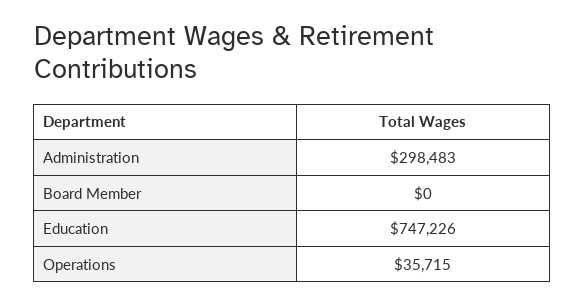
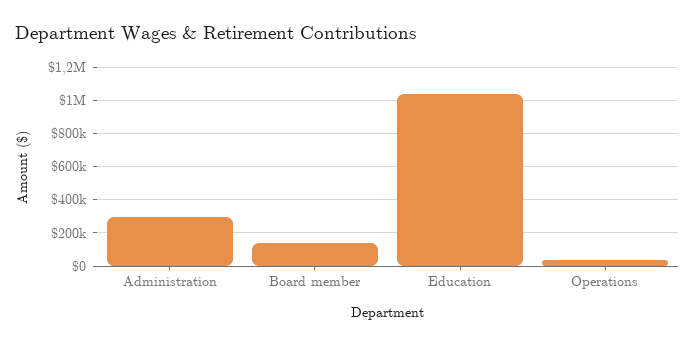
  {
    "Administration": 298483,
-   "Board Member": 0,
+   "Board Member": 150000,
-   "Education": 747226,
+   "Education": 1050000,
    "Operations": 35715
  }

